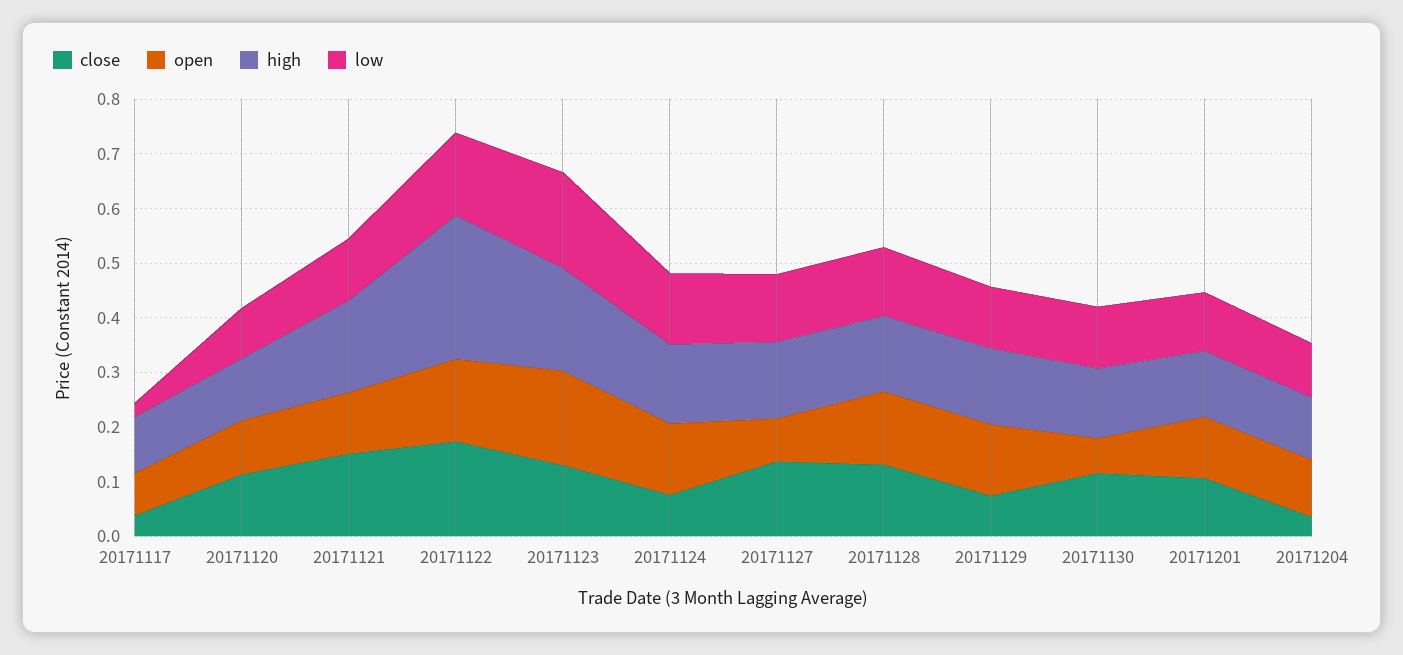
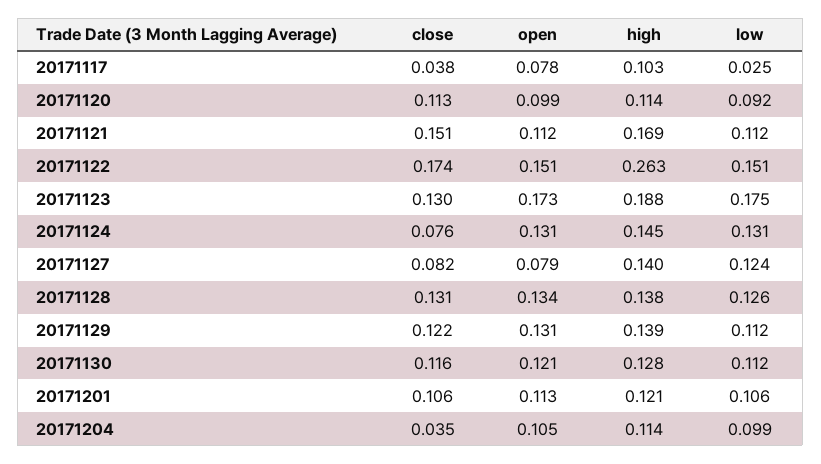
  {
    "close": {
      "20171117": 0.038,
      "20171120": 0.113,
      "20171121": 0.151,
      "20171122": 0.174,
      "20171123": 0.13,
      "20171124": 0.076,
-     "20171127": 0.14,
+     "20171127": 0.082,
      "20171128": 0.131,
-     "20171129": 0.08,
+     "20171129": 0.122,
      "20171130": 0.116,
      "20171201": 0.106,
      "20171204": 0.035
    },
    "open": {
      "20171117": 0.078,
      "20171120": 0.099,
      "20171121": 0.112,
      "20171122": 0.151,
      "20171123": 0.173,
      "20171124": 0.131,
      "20171127": 0.079,
      "20171128": 0.134,
      "20171129": 0.131,
-     "20171130": 0.06,
+     "20171130": 0.121,
      "20171201": 0.113,
      "20171204": 0.105
    },
    "high": {
      "20171117": 0.103,
      "20171120": 0.114,
      "20171121": 0.169,
      "20171122": 0.263,
      "20171123": 0.188,
      "20171124": 0.145,
      "20171127": 0.14,
      "20171128": 0.138,
      "20171129": 0.139,
      "20171130": 0.128,
      "20171201": 0.121,
      "20171204": 0.114
    },
    "low": {
      "20171117": 0.025,
      "20171120": 0.092,
      "20171121": 0.112,
      "20171122": 0.151,
      "20171123": 0.175,
      "20171124": 0.131,
      "20171127": 0.124,
      "20171128": 0.126,
      "20171129": 0.112,
      "20171130": 0.112,
      "20171201": 0.106,
      "20171204": 0.099
    }
  }

